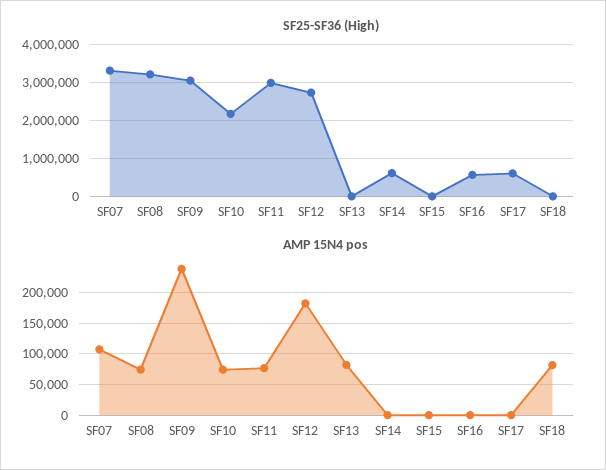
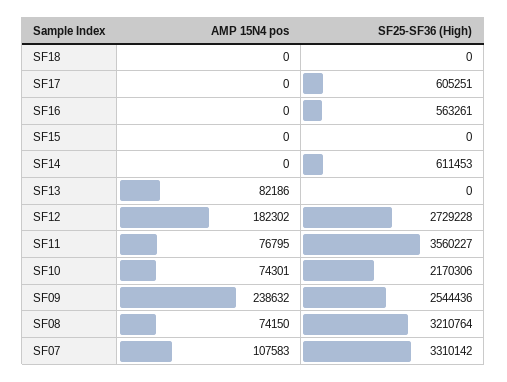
  {
    "SF25-SF36 (High)": {
      "SF07": 3310142,
      "SF08": 3210764,
-     "SF09": 3000000,
+     "SF09": 2544436,
      "SF10": 2170306,
-     "SF11": 3000000,
+     "SF11": 3560227,
      "SF12": 2729228,
      "SF13": 0,
      "SF14": 611453,
      "SF15": 0,
      "SF16": 563261,
      "SF17": 605251,
      "SF18": 0
    },
    "AMP 15N4 pos": {
      "SF07": 107583,
      "SF08": 74150,
      "SF09": 238632,
      "SF10": 74301,
      "SF11": 76795,
      "SF12": 182302,
      "SF13": 82186,
      "SF14": 0,
      "SF15": 0,
      "SF16": 0,
      "SF17": 0,
-     "SF18": 80000
+     "SF18": 0
    }
  }

